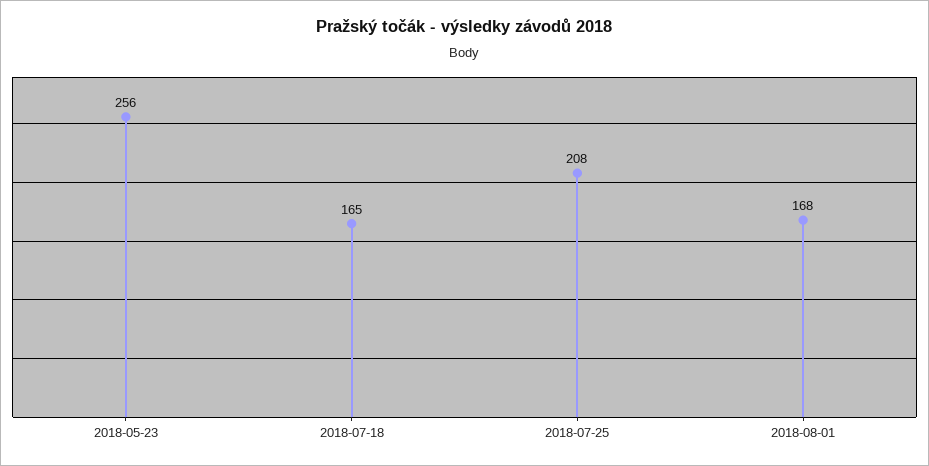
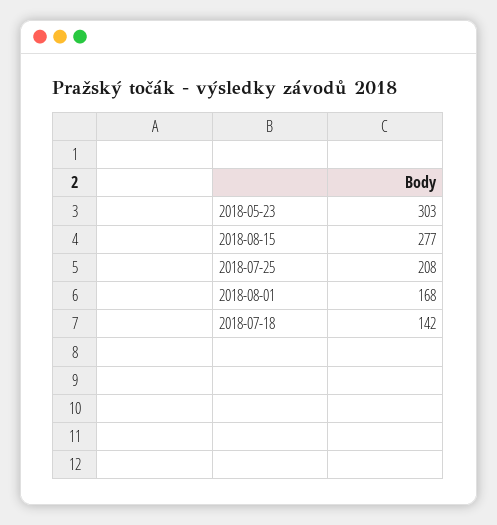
  {
-   "2018-05-23": 256,
+   "2018-05-23": 303,
-   "2018-07-18": 165,
+   "2018-07-18": 142,
    "2018-07-25": 208,
-   "2018-08-01": 168
+   "2018-08-01": 168,
+   "2018-08-15": 277
  }

